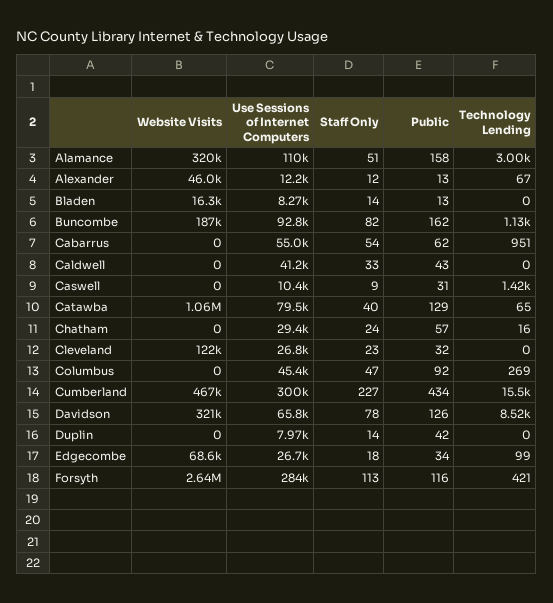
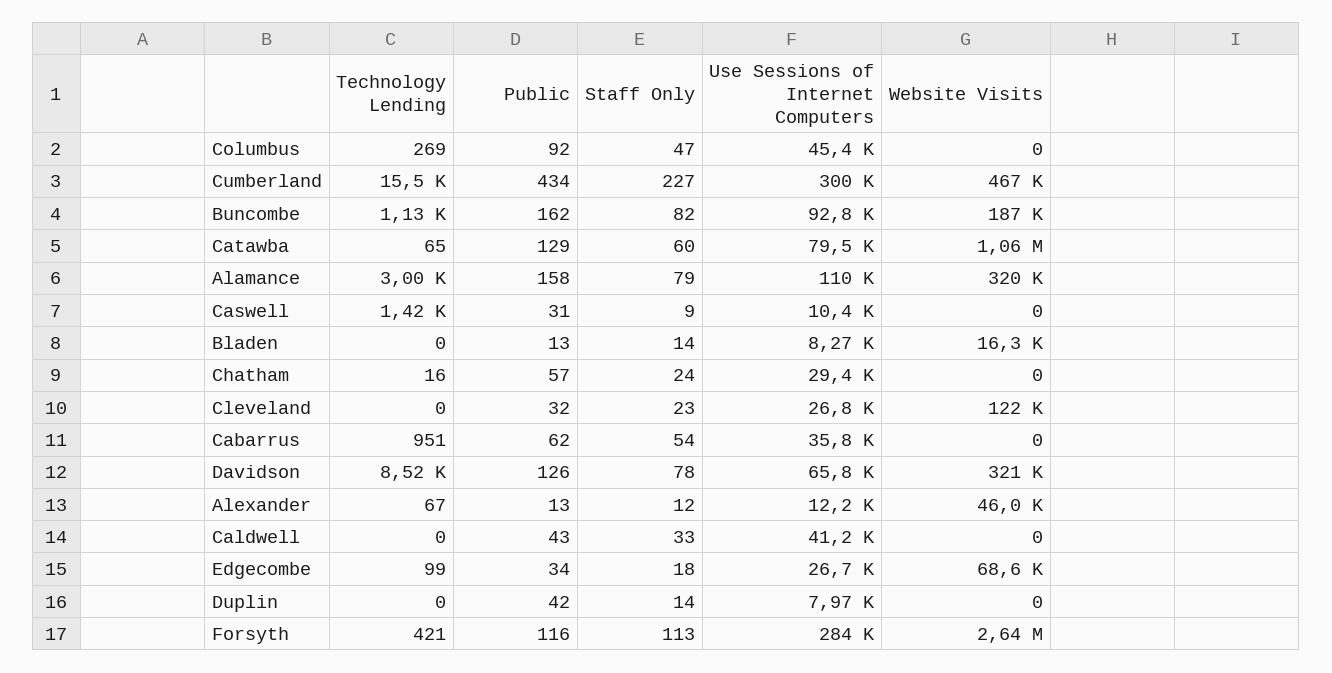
  {
    "Website Visits": {
      "Alamance": 320000,
      "Alexander": 46000,
      "Bladen": 16300,
      "Buncombe": 187000,
      "Cabarrus": 0,
      "Caldwell": 0,
      "Caswell": 0,
      "Catawba": 1060000,
      "Chatham": 0,
      "Cleveland": 122000,
      "Columbus": 0,
      "Cumberland": 467000,
      "Davidson": 321000,
      "Duplin": 0,
      "Edgecombe": 68600,
      "Forsyth": 2640000
    },
    "Use Sessions of Internet Computers": {
      "Alamance": 110000,
      "Alexander": 12200,
      "Bladen": 8270,
      "Buncombe": 92800,
-     "Cabarrus": 55000,
+     "Cabarrus": 35800,
      "Caldwell": 41200,
      "Caswell": 10400,
      "Catawba": 79500,
      "Chatham": 29400,
      "Cleveland": 26800,
      "Columbus": 45400,
      "Cumberland": 300000,
      "Davidson": 65800,
      "Duplin": 7970,
      "Edgecombe": 26700,
      "Forsyth": 284000
    },
    "Staff Only": {
-     "Alamance": 51,
+     "Alamance": 79,
      "Alexander": 12,
      "Bladen": 14,
      "Buncombe": 82,
      "Cabarrus": 54,
      "Caldwell": 33,
      "Caswell": 9,
-     "Catawba": 40,
+     "Catawba": 60,
      "Chatham": 24,
      "Cleveland": 23,
      "Columbus": 47,
      "Cumberland": 227,
      "Davidson": 78,
      "Duplin": 14,
      "Edgecombe": 18,
      "Forsyth": 113
    },
    "Public": {
      "Alamance": 158,
      "Alexander": 13,
      "Bladen": 13,
      "Buncombe": 162,
      "Cabarrus": 62,
      "Caldwell": 43,
      "Caswell": 31,
      "Catawba": 129,
      "Chatham": 57,
      "Cleveland": 32,
      "Columbus": 92,
      "Cumberland": 434,
      "Davidson": 126,
      "Duplin": 42,
      "Edgecombe": 34,
      "Forsyth": 116
    },
    "Technology Lending": {
      "Alamance": 3000,
      "Alexander": 67,
      "Bladen": 0,
      "Buncombe": 1130,
      "Cabarrus": 951,
      "Caldwell": 0,
      "Caswell": 1420,
      "Catawba": 65,
      "Chatham": 16,
      "Cleveland": 0,
      "Columbus": 269,
      "Cumberland": 15500,
      "Davidson": 8520,
      "Duplin": 0,
      "Edgecombe": 99,
      "Forsyth": 421
    }
  }

